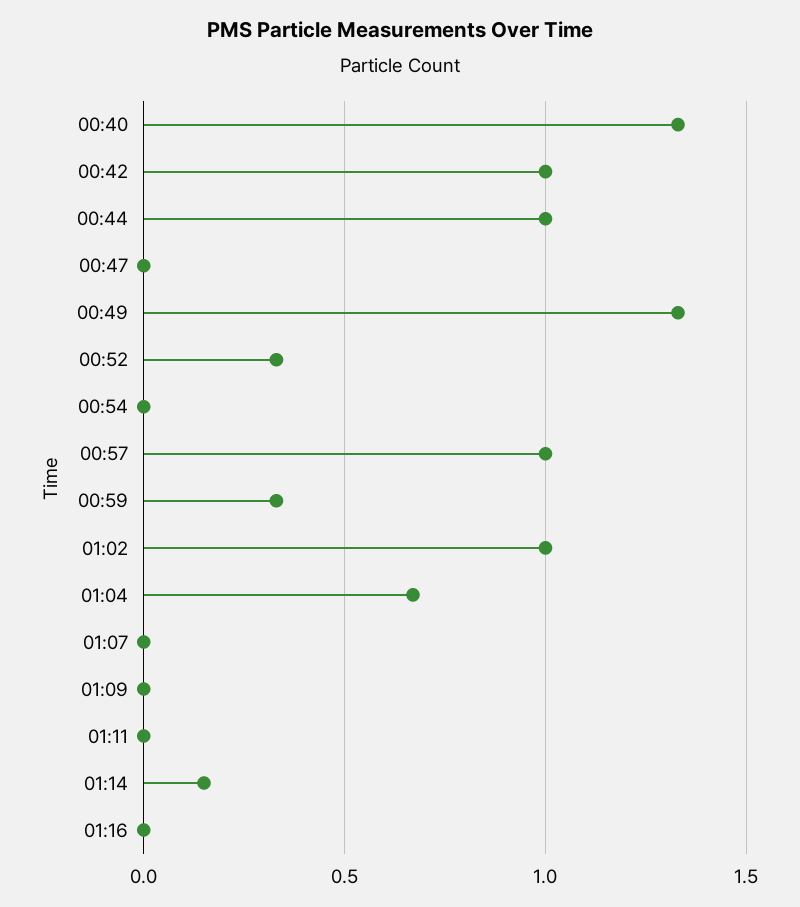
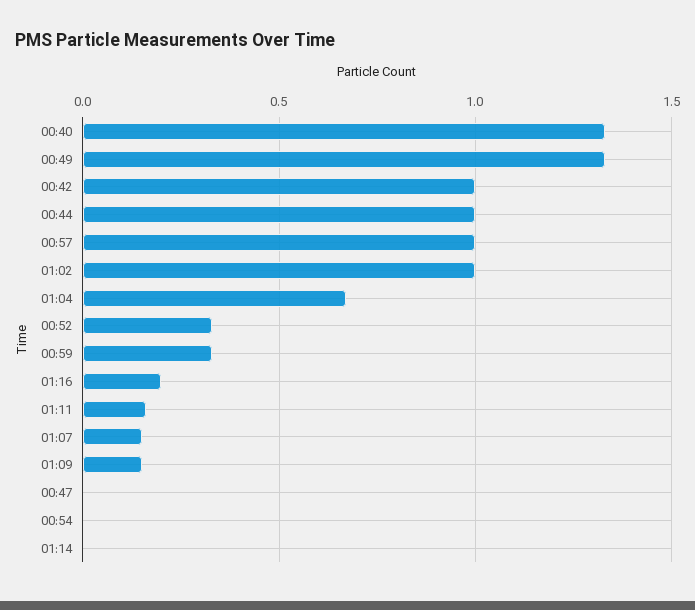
  {
    "00:40": 1.35,
    "00:42": 1,
    "00:44": 1,
    "00:47": 0,
    "00:49": 1.35,
    "00:52": 0.35,
    "00:54": 0,
    "00:57": 1,
    "00:59": 0.35,
    "01:02": 1,
    "01:04": 0.65,
-   "01:07": 0,
+   "01:07": 0.15,
-   "01:09": 0,
+   "01:09": 0.15,
-   "01:11": 0,
+   "01:11": 0.15,
-   "01:14": 0.15,
+   "01:14": 0,
-   "01:16": 0
+   "01:16": 0.2
  }

